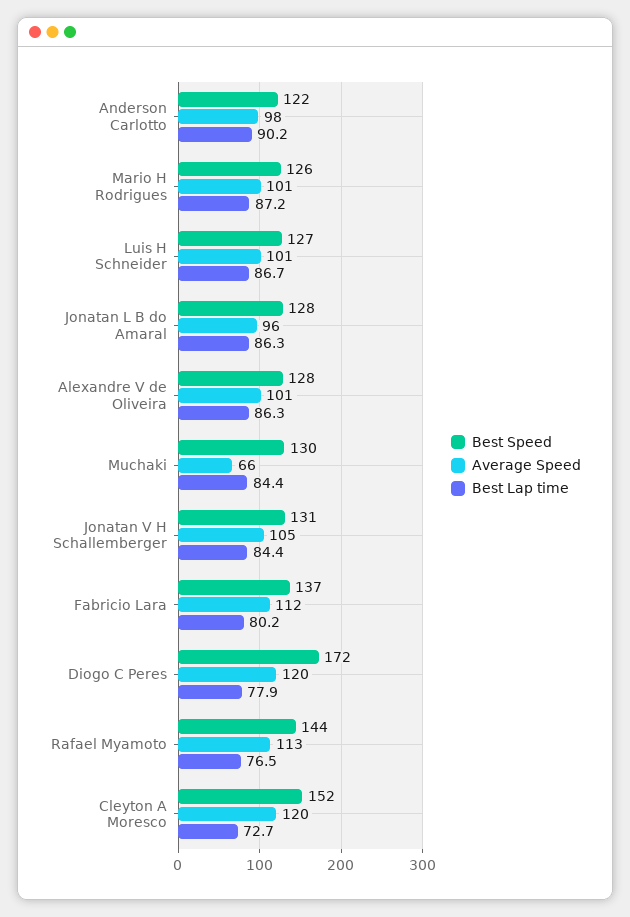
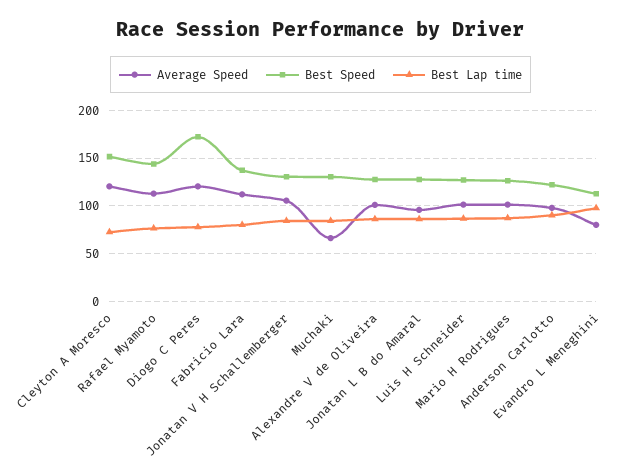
  {
    "Best Speed": {
      "Anderson Carlotto": 122,
      "Mario H Rodrigues": 126,
      "Luis H Schneider": 127,
      "Jonatan L B do Amaral": 128,
      "Alexandre V de Oliveira": 128,
      "Muchaki": 130,
      "Jonatan V H Schallemberger": 131,
      "Fabricio Lara": 137,
      "Diogo C Peres": 172,
      "Rafael Myamoto": 144,
-     "Cleyton A Moresco": 152
+     "Cleyton A Moresco": 152,
+     "Evandro L Meneghini": 110
    },
    "Average Speed": {
      "Anderson Carlotto": 98,
      "Mario H Rodrigues": 101,
      "Luis H Schneider": 101,
      "Jonatan L B do Amaral": 96,
      "Alexandre V de Oliveira": 101,
      "Muchaki": 66,
      "Jonatan V H Schallemberger": 105,
      "Fabricio Lara": 112,
      "Diogo C Peres": 120,
      "Rafael Myamoto": 113,
-     "Cleyton A Moresco": 120
+     "Cleyton A Moresco": 120,
+     "Evandro L Meneghini": 80
    },
    "Best Lap time": {
      "Anderson Carlotto": 90.2,
      "Mario H Rodrigues": 87.2,
      "Luis H Schneider": 86.7,
      "Jonatan L B do Amaral": 86.3,
      "Alexandre V de Oliveira": 86.3,
      "Muchaki": 84.4,
      "Jonatan V H Schallemberger": 84.4,
      "Fabricio Lara": 80.2,
      "Diogo C Peres": 77.9,
      "Rafael Myamoto": 76.5,
-     "Cleyton A Moresco": 72.7
+     "Cleyton A Moresco": 72.7,
+     "Evandro L Meneghini": 100
    }
  }

